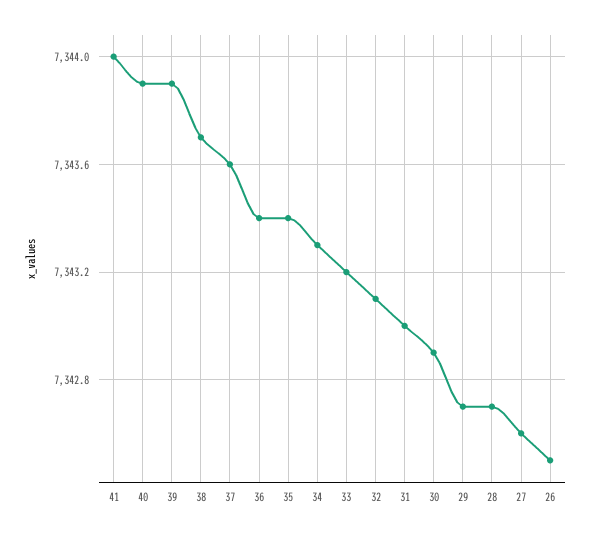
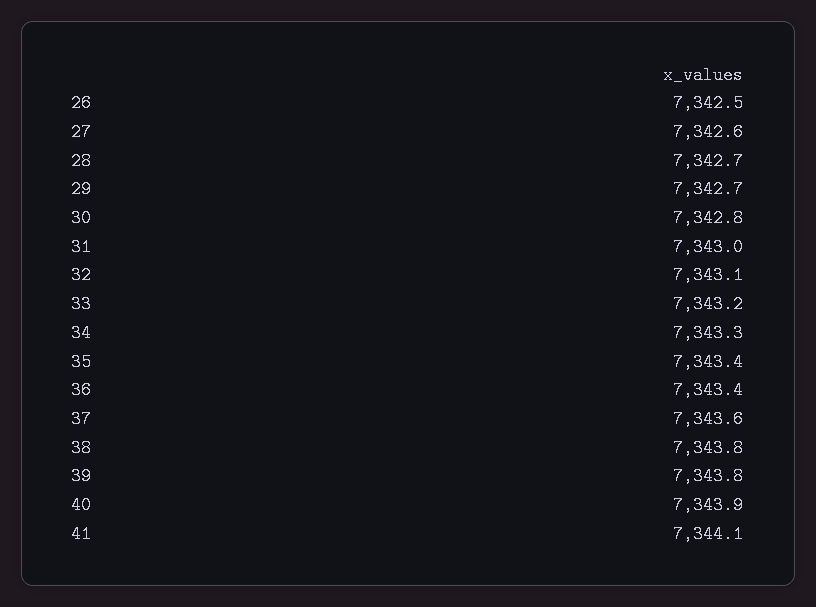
  {
-   "41": 7344,
+   "41": 7344.1,
    "40": 7343.9,
-   "39": 7343.9,
+   "39": 7343.8,
-   "38": 7343.7,
+   "38": 7343.8,
    "37": 7343.6,
    "36": 7343.4,
    "35": 7343.4,
    "34": 7343.3,
    "33": 7343.2,
    "32": 7343.1,
    "31": 7343,
-   "30": 7342.9,
+   "30": 7342.8,
    "29": 7342.7,
    "28": 7342.7,
    "27": 7342.6,
    "26": 7342.5
  }

